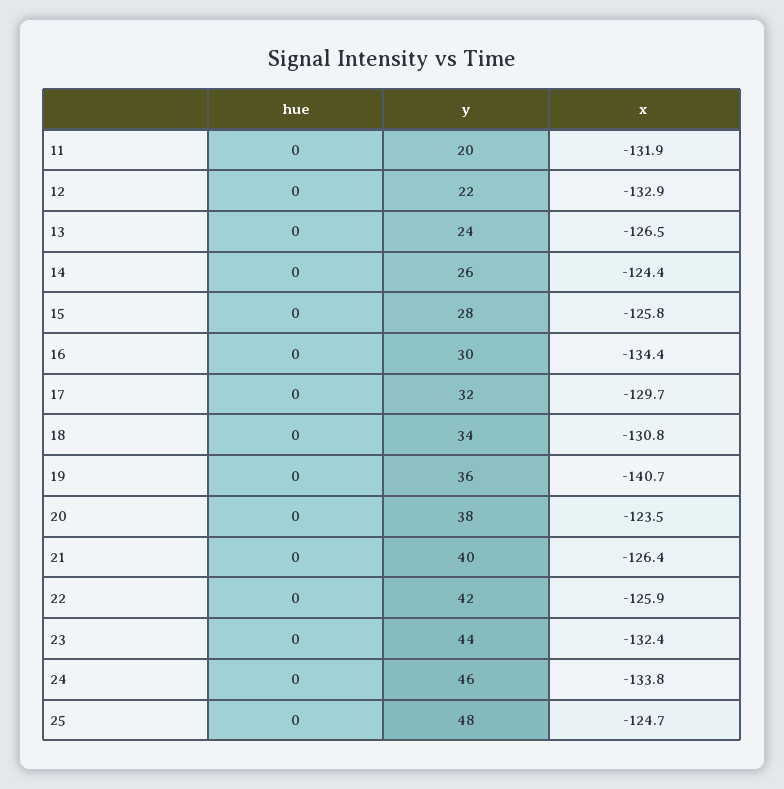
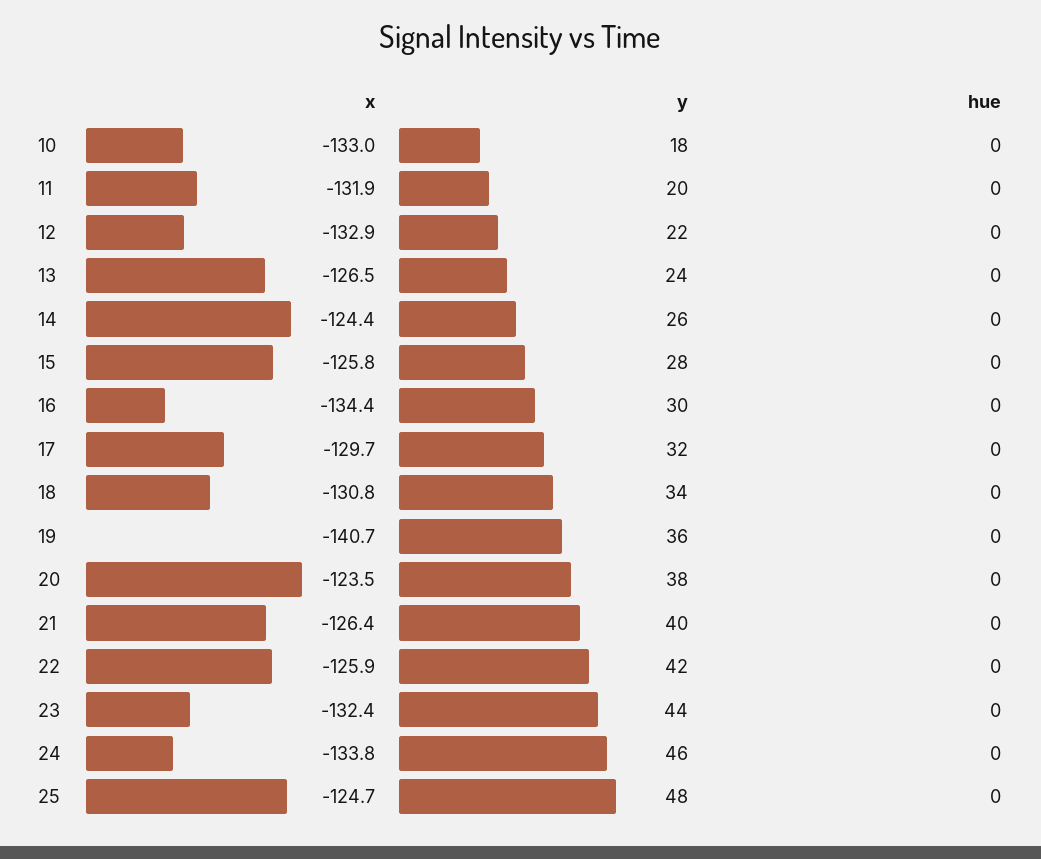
  {
    "hue": {
      "11": 0,
      "12": 0,
      "13": 0,
      "14": 0,
      "15": 0,
      "16": 0,
      "17": 0,
      "18": 0,
      "19": 0,
      "20": 0,
      "21": 0,
      "22": 0,
      "23": 0,
      "24": 0,
-     "25": 0
+     "25": 0,
+     "10": 0
    },
    "y": {
      "11": 20,
      "12": 22,
      "13": 24,
      "14": 26,
      "15": 28,
      "16": 30,
      "17": 32,
      "18": 34,
      "19": 36,
      "20": 38,
      "21": 40,
      "22": 42,
      "23": 44,
      "24": 46,
-     "25": 48
+     "25": 48,
+     "10": 18
    },
    "x": {
      "11": -131.9,
      "12": -132.9,
      "13": -126.5,
      "14": -124.4,
      "15": -125.8,
      "16": -134.4,
      "17": -129.7,
      "18": -130.8,
      "19": -140.7,
      "20": -123.5,
      "21": -126.4,
      "22": -125.9,
      "23": -132.4,
      "24": -133.8,
-     "25": -124.7
+     "25": -124.7,
+     "10": -133
    }
  }

